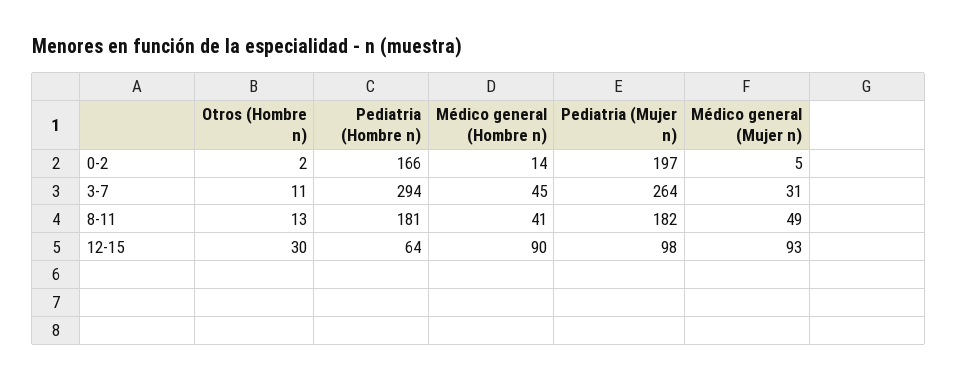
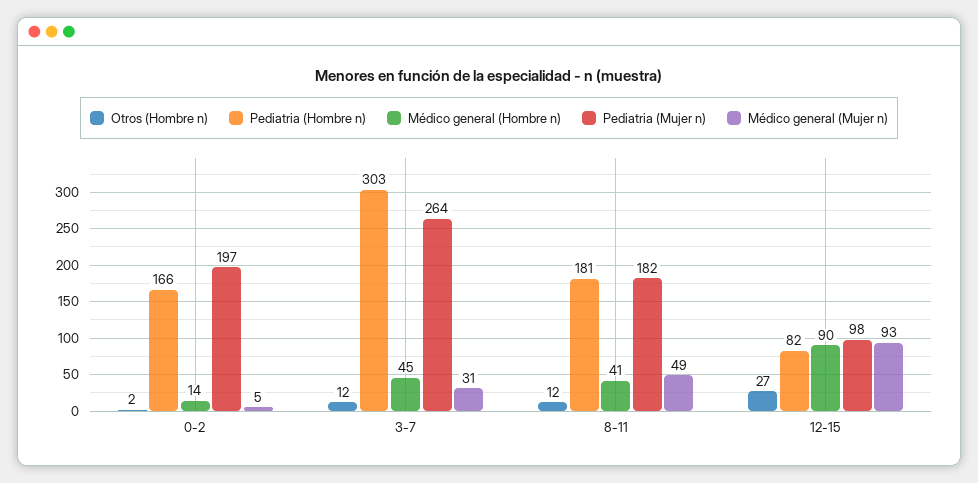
  {
    "Otros (Hombre n)": {
      "0-2": 2,
-     "3-7": 11,
+     "3-7": 12,
-     "8-11": 13,
+     "8-11": 12,
-     "12-15": 30
+     "12-15": 27
    },
    "Pediatria (Hombre n)": {
      "0-2": 166,
-     "3-7": 294,
+     "3-7": 303,
      "8-11": 181,
-     "12-15": 64
+     "12-15": 82
    },
    "Médico general (Hombre n)": {
      "0-2": 14,
      "3-7": 45,
      "8-11": 41,
      "12-15": 90
    },
    "Pediatria (Mujer n)": {
      "0-2": 197,
      "3-7": 264,
      "8-11": 182,
      "12-15": 98
    },
    "Médico general (Mujer n)": {
      "0-2": 5,
      "3-7": 31,
      "8-11": 49,
      "12-15": 93
    }
  }

